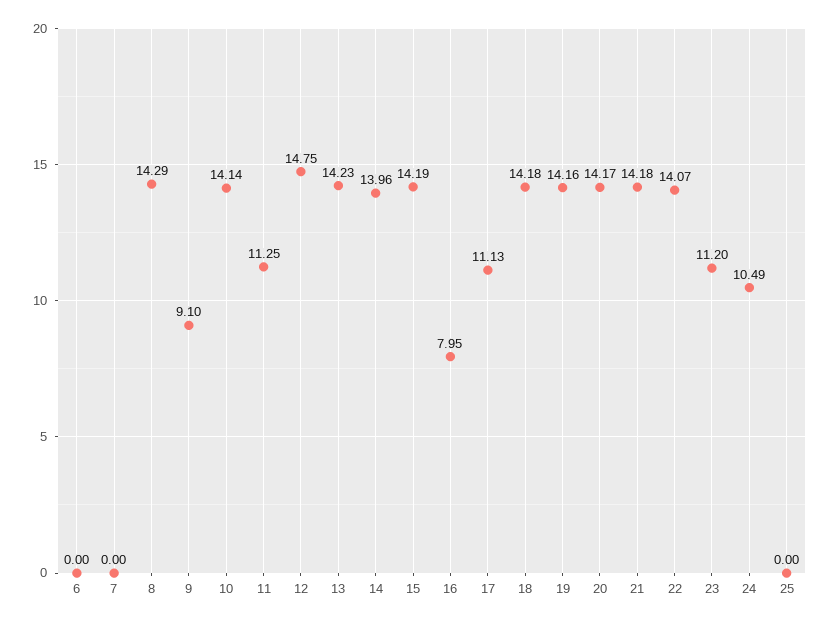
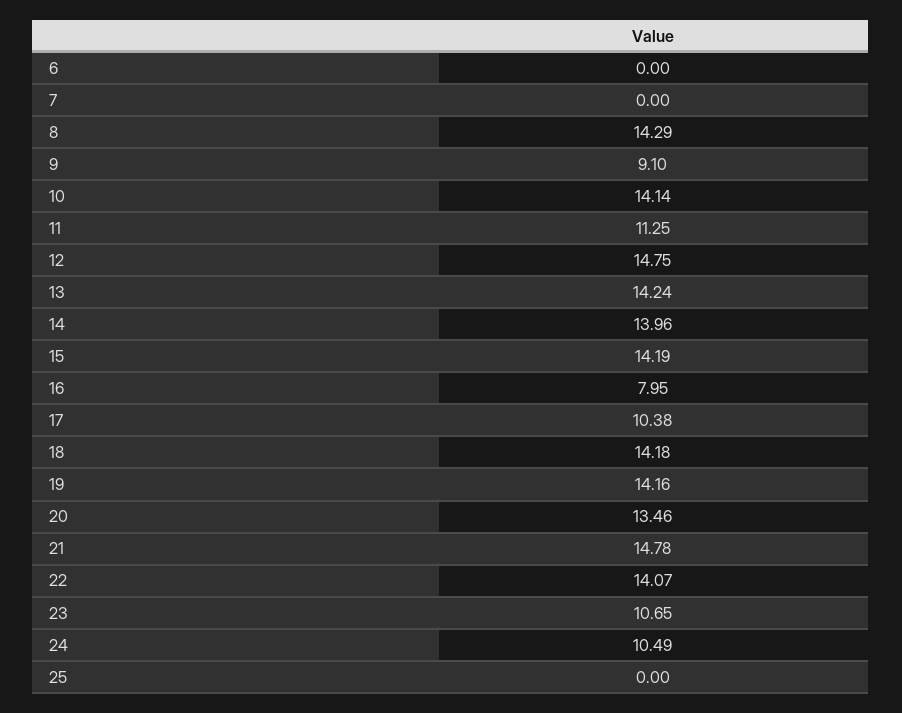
  {
    "6": 0,
    "7": 0,
    "8": 14.29,
    "9": 9.1,
    "10": 14.14,
    "11": 11.25,
    "12": 14.75,
-   "13": 14.23,
+   "13": 14.24,
    "14": 13.96,
    "15": 14.19,
    "16": 7.95,
-   "17": 11.13,
+   "17": 10.38,
    "18": 14.18,
    "19": 14.16,
-   "20": 14.17,
+   "20": 13.46,
-   "21": 14.18,
+   "21": 14.78,
    "22": 14.07,
-   "23": 11.2,
+   "23": 10.65,
    "24": 10.49,
    "25": 0
  }

